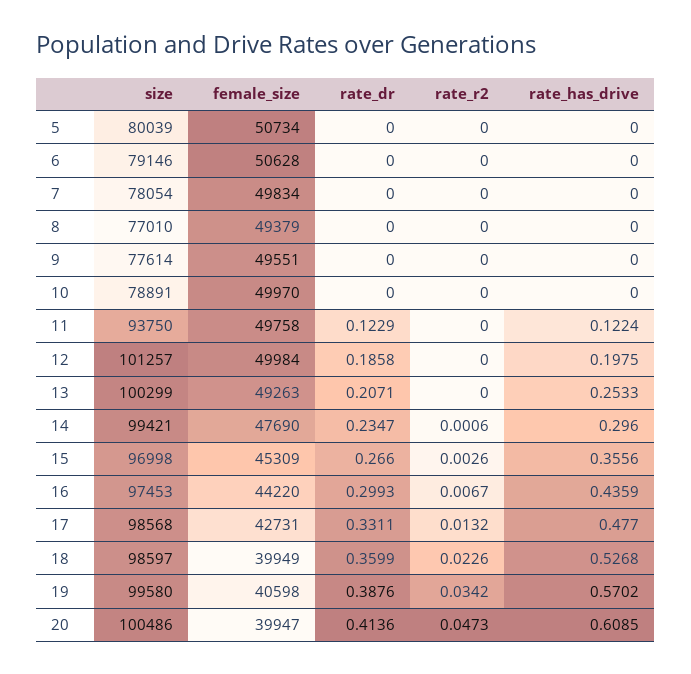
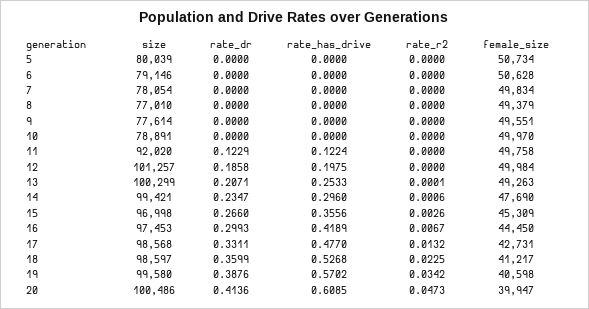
  {
    "size": {
      "5": 80039,
      "6": 79146,
      "7": 78054,
      "8": 77010,
      "9": 77614,
      "10": 78891,
-     "11": 93750,
+     "11": 92020,
      "12": 101257,
      "13": 100299,
      "14": 99421,
      "15": 96998,
      "16": 97453,
      "17": 98568,
      "18": 98597,
      "19": 99580,
      "20": 100486
    },
    "female_size": {
      "5": 50734,
      "6": 50628,
      "7": 49834,
      "8": 49379,
      "9": 49551,
      "10": 49970,
      "11": 49758,
      "12": 49984,
      "13": 49263,
      "14": 47690,
      "15": 45309,
-     "16": 44220,
+     "16": 44450,
      "17": 42731,
-     "18": 39949,
+     "18": 41217,
      "19": 40598,
      "20": 39947
    },
    "rate_dr": {
      "5": 0,
      "6": 0,
      "7": 0,
      "8": 0,
      "9": 0,
      "10": 0,
      "11": 0.1229,
      "12": 0.1858,
      "13": 0.2071,
      "14": 0.2347,
      "15": 0.266,
      "16": 0.2993,
      "17": 0.3311,
      "18": 0.3599,
      "19": 0.3876,
      "20": 0.4136
    },
    "rate_r2": {
      "5": 0,
      "6": 0,
      "7": 0,
      "8": 0,
      "9": 0,
      "10": 0,
      "11": 0,
      "12": 0,
-     "13": 0,
+     "13": 0.0001,
      "14": 0.0006,
      "15": 0.0026,
      "16": 0.0067,
      "17": 0.0132,
-     "18": 0.0226,
+     "18": 0.0225,
      "19": 0.0342,
      "20": 0.0473
    },
    "rate_has_drive": {
      "5": 0,
      "6": 0,
      "7": 0,
      "8": 0,
      "9": 0,
      "10": 0,
      "11": 0.1224,
      "12": 0.1975,
      "13": 0.2533,
      "14": 0.296,
      "15": 0.3556,
-     "16": 0.4359,
+     "16": 0.4189,
      "17": 0.477,
      "18": 0.5268,
      "19": 0.5702,
      "20": 0.6085
    }
  }

